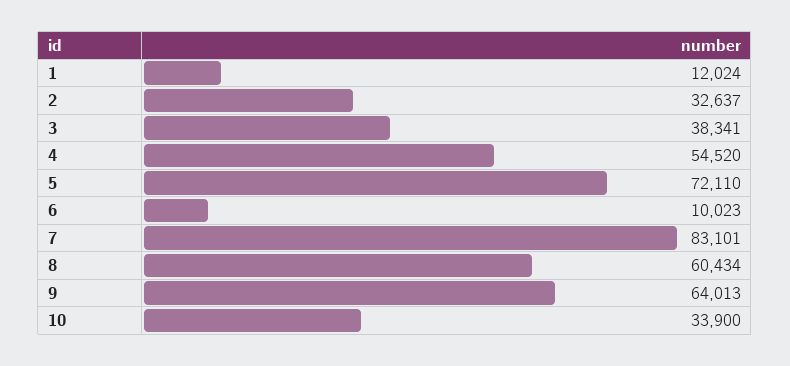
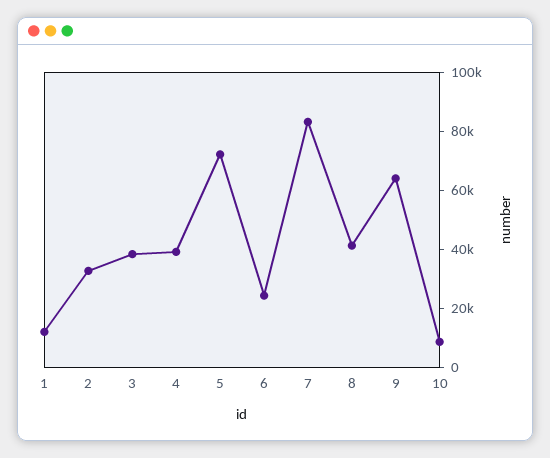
  {
    "1": 12024,
    "2": 32637,
    "3": 38341,
-   "4": 54520,
+   "4": 40000,
    "5": 72110,
-   "6": 10023,
+   "6": 25000,
    "7": 83101,
-   "8": 60434,
+   "8": 40000,
    "9": 64013,
-   "10": 33900
+   "10": 10000
  }

